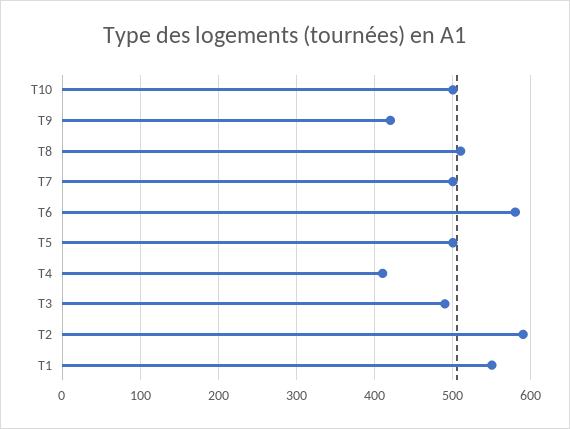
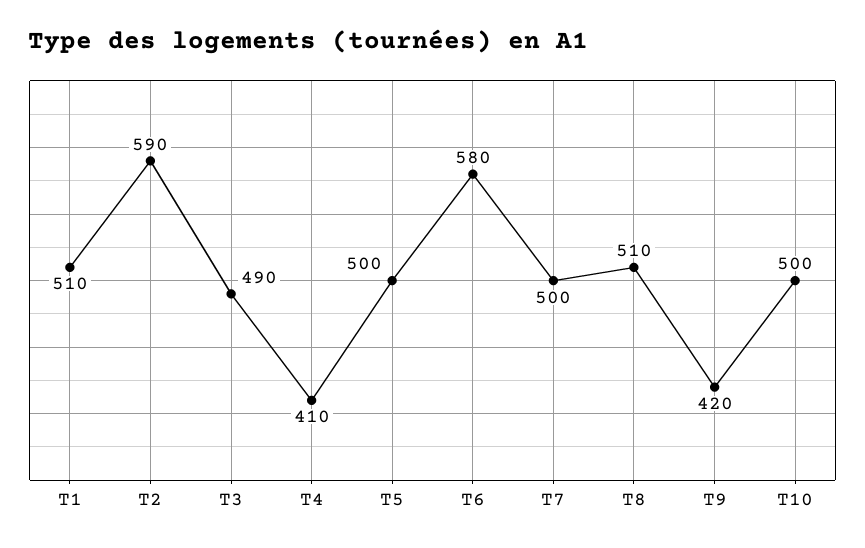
  {
    "T10": 500,
    "T9": 420,
    "T8": 510,
    "T7": 500,
    "T6": 580,
    "T5": 500,
    "T4": 410,
    "T3": 490,
    "T2": 590,
-   "T1": 550
+   "T1": 510
  }

